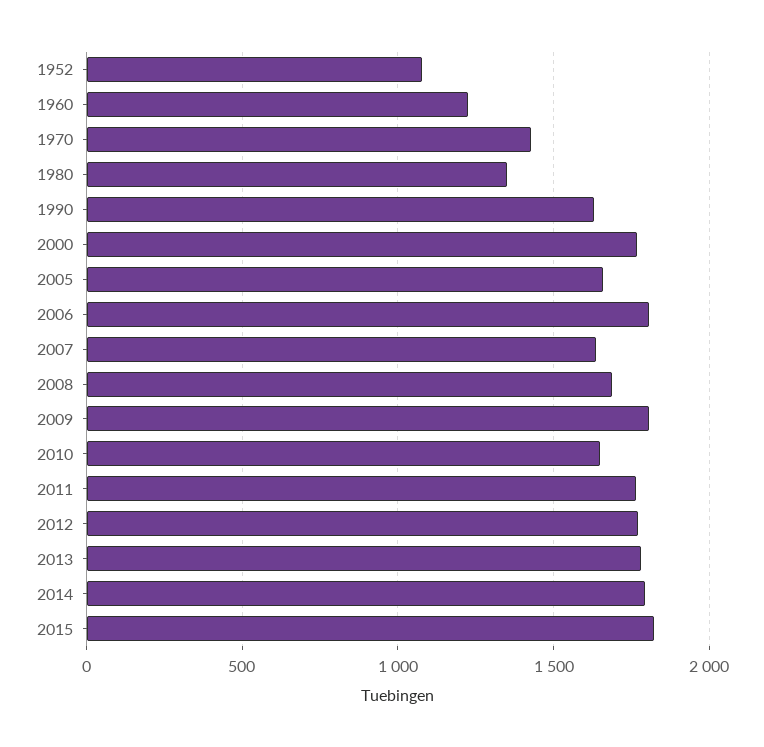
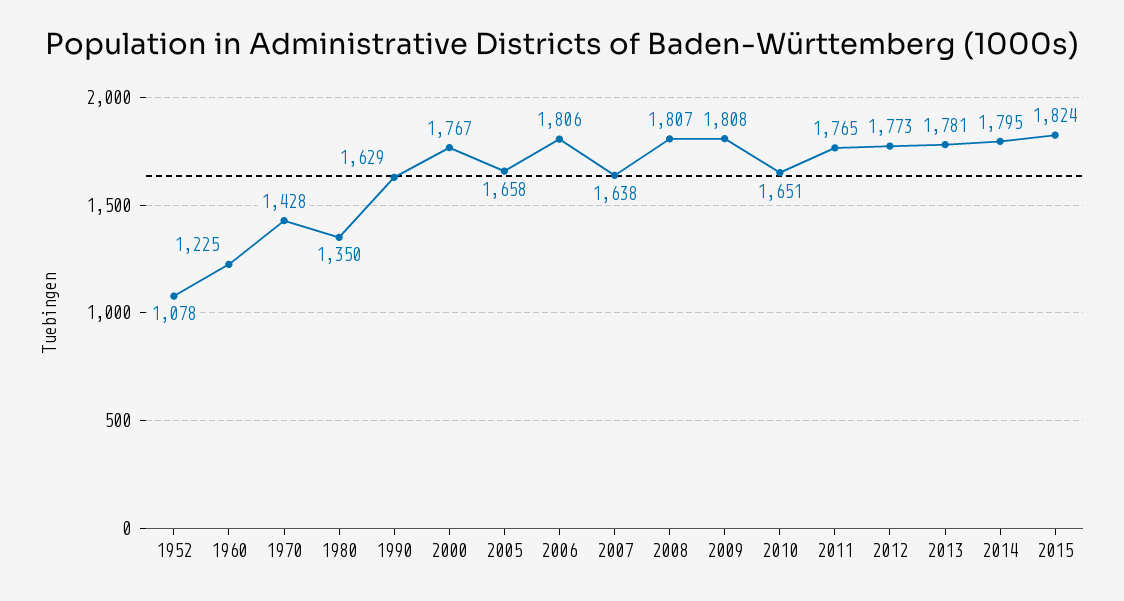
  {
    "1952": 1078,
    "1960": 1225,
    "1970": 1428,
    "1980": 1350,
    "1990": 1629,
    "2000": 1767,
    "2005": 1658,
    "2006": 1806,
    "2007": 1638,
-   "2008": 1700,
+   "2008": 1807,
    "2009": 1808,
    "2010": 1651,
    "2011": 1765,
    "2012": 1773,
    "2013": 1781,
    "2014": 1795,
    "2015": 1824
  }

